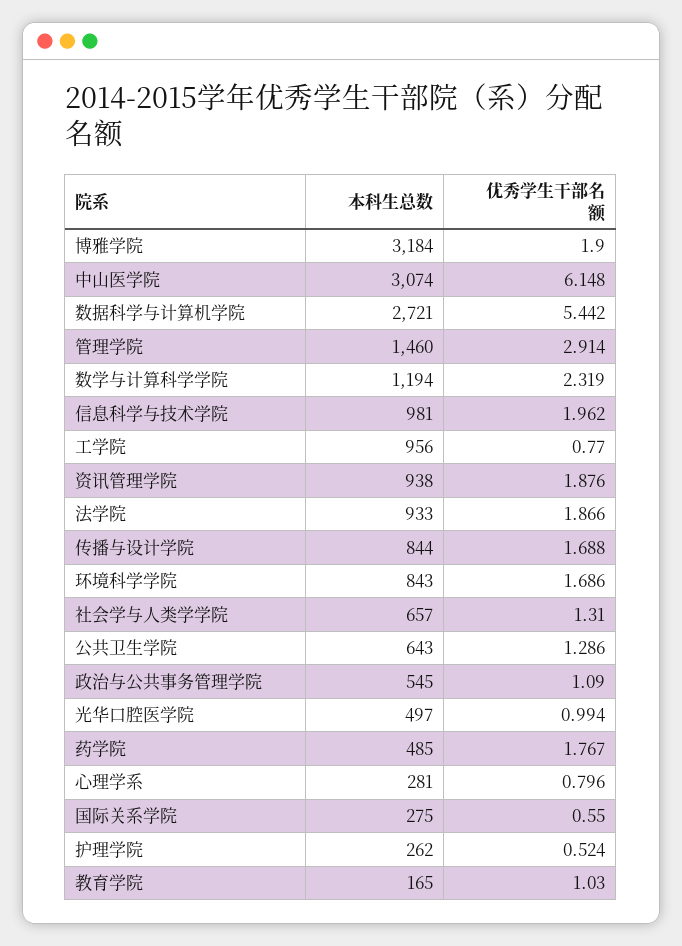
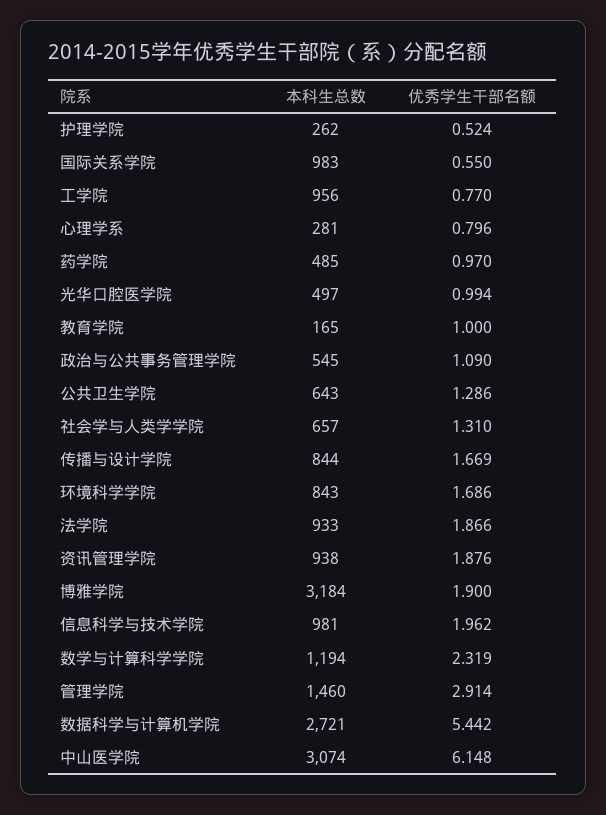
  {
    "本科生总数": {
      "博雅学院": 3184,
      "中山医学院": 3074,
      "数据科学与计算机学院": 2721,
      "管理学院": 1460,
      "数学与计算科学学院": 1194,
      "信息科学与技术学院": 981,
      "工学院": 956,
      "资讯管理学院": 938,
      "法学院": 933,
      "传播与设计学院": 844,
      "环境科学学院": 843,
      "社会学与人类学学院": 657,
      "公共卫生学院": 643,
      "政治与公共事务管理学院": 545,
      "光华口腔医学院": 497,
      "药学院": 485,
      "心理学系": 281,
-     "国际关系学院": 275,
+     "国际关系学院": 983,
      "护理学院": 262,
      "教育学院": 165
    },
    "优秀学生干部名额": {
      "博雅学院": 1.9,
      "中山医学院": 6.148,
      "数据科学与计算机学院": 5.442,
      "管理学院": 2.914,
      "数学与计算科学学院": 2.319,
      "信息科学与技术学院": 1.962,
      "工学院": 0.77,
      "资讯管理学院": 1.876,
      "法学院": 1.866,
-     "传播与设计学院": 1.688,
+     "传播与设计学院": 1.669,
      "环境科学学院": 1.686,
      "社会学与人类学学院": 1.31,
      "公共卫生学院": 1.286,
      "政治与公共事务管理学院": 1.09,
      "光华口腔医学院": 0.994,
-     "药学院": 1.767,
+     "药学院": 0.97,
      "心理学系": 0.796,
      "国际关系学院": 0.55,
      "护理学院": 0.524,
-     "教育学院": 1.03
+     "教育学院": 1
    }
  }

